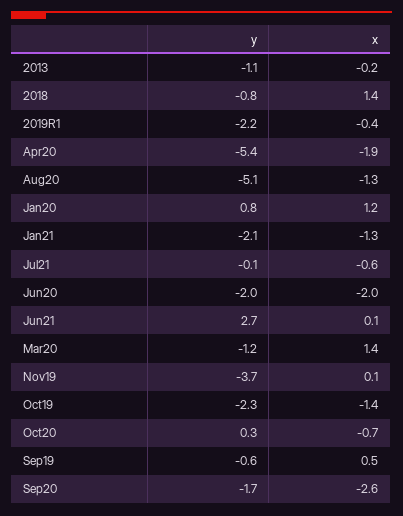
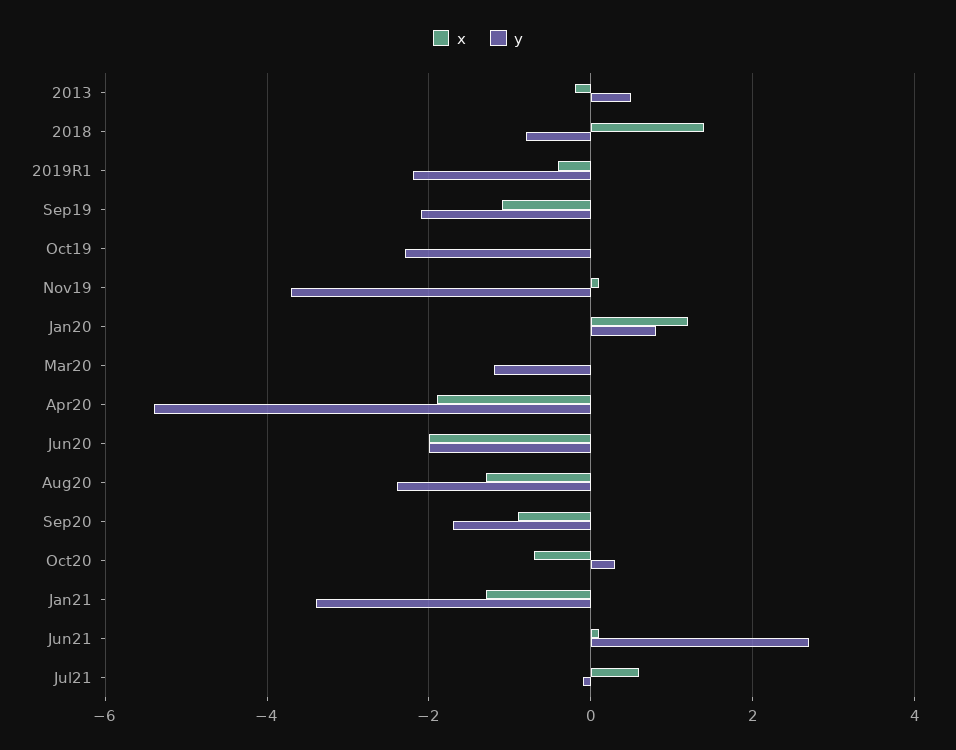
  {
    "y": {
-     "2013": -1.1,
+     "2013": 0.5,
      "2018": -0.8,
      "2019R1": -2.2,
      "Apr20": -5.4,
-     "Aug20": -5.1,
+     "Aug20": -2.5,
      "Jan20": 0.8,
-     "Jan21": -2.1,
+     "Jan21": -3.5,
      "Jul21": -0.1,
      "Jun20": -2,
      "Jun21": 2.7,
      "Mar20": -1.2,
      "Nov19": -3.7,
      "Oct19": -2.3,
      "Oct20": 0.3,
-     "Sep19": -0.6,
+     "Sep19": -2,
      "Sep20": -1.7
    },
    "x": {
      "2013": -0.2,
      "2018": 1.4,
      "2019R1": -0.4,
      "Apr20": -1.9,
      "Aug20": -1.3,
      "Jan20": 1.2,
      "Jan21": -1.3,
-     "Jul21": -0.6,
+     "Jul21": 0.5,
      "Jun20": -2,
      "Jun21": 0.1,
-     "Mar20": 1.4,
+     "Mar20": 0,
      "Nov19": 0.1,
-     "Oct19": -1.4,
+     "Oct19": 0,
      "Oct20": -0.7,
-     "Sep19": 0.5,
+     "Sep19": -1,
-     "Sep20": -2.6
+     "Sep20": -1
    }
  }

